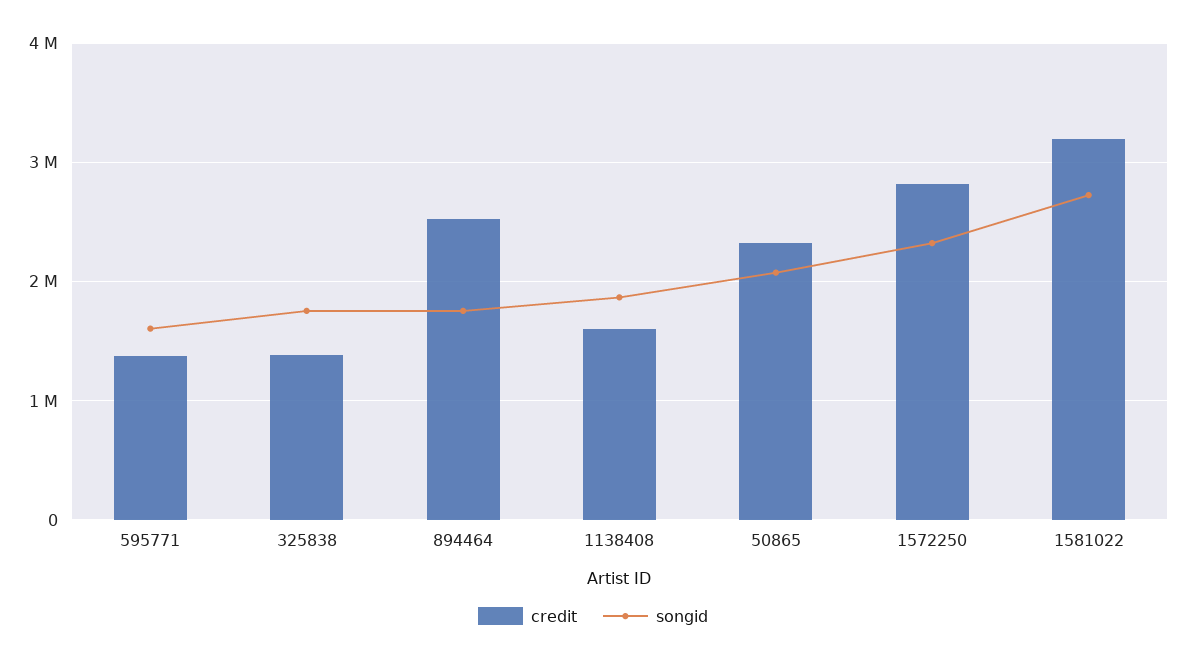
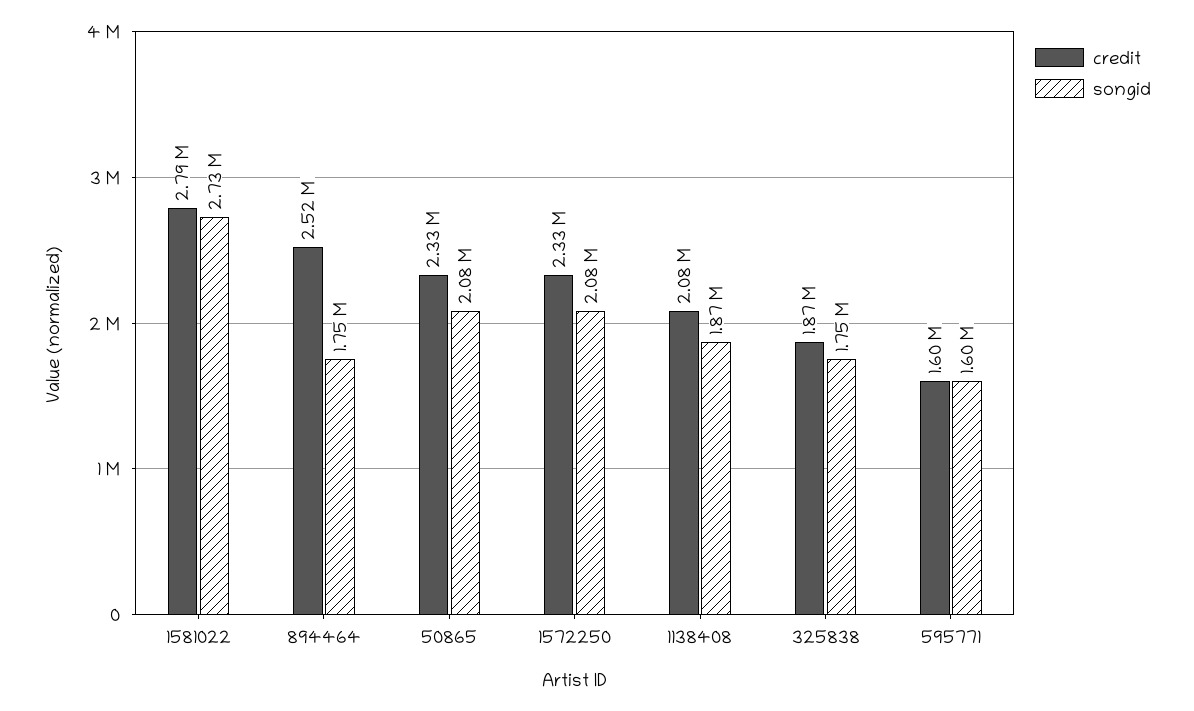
  {
    "credit": {
-     "595771": 1400000,
+     "595771": 1600000,
-     "325838": 1400000,
+     "325838": 1870000,
      "894464": 2520000,
-     "1138408": 1600000,
+     "1138408": 2080000,
      "50865": 2330000,
-     "1572250": 2800000,
+     "1572250": 2330000,
-     "1581022": 3200000
+     "1581022": 2790000
    },
    "songid": {
      "595771": 1600000,
      "325838": 1750000,
      "894464": 1750000,
      "1138408": 1870000,
      "50865": 2080000,
-     "1572250": 2300000,
+     "1572250": 2080000,
      "1581022": 2730000
    }
  }

